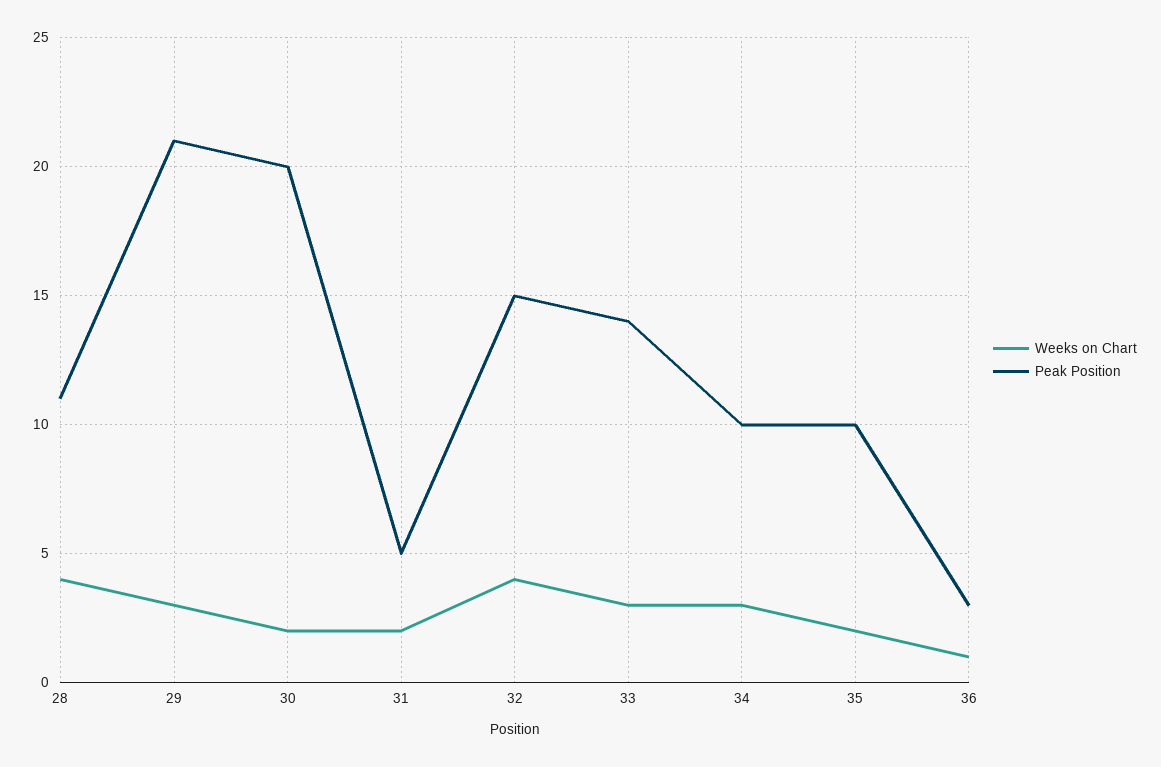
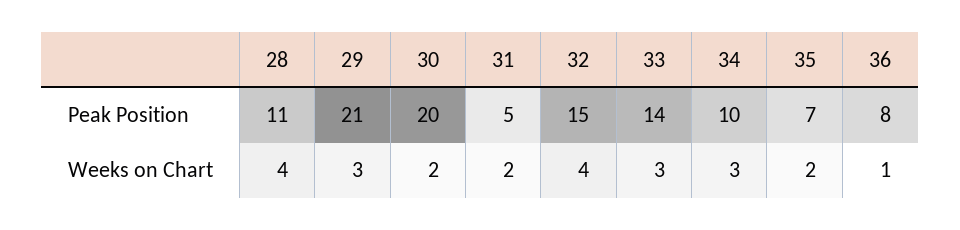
  {
    "Weeks on Chart": {
      "28": 4,
      "29": 3,
      "30": 2,
      "31": 2,
      "32": 4,
      "33": 3,
      "34": 3,
      "35": 2,
      "36": 1
    },
    "Peak Position": {
      "28": 11,
      "29": 21,
      "30": 20,
      "31": 5,
      "32": 15,
      "33": 14,
      "34": 10,
-     "35": 10,
+     "35": 7,
-     "36": 3
+     "36": 8
    }
  }

